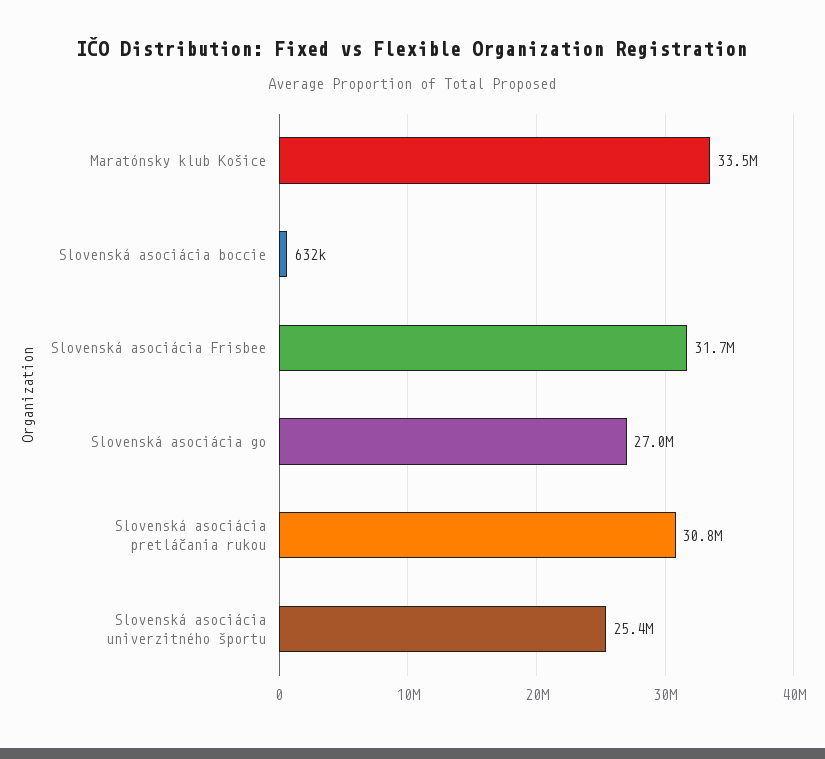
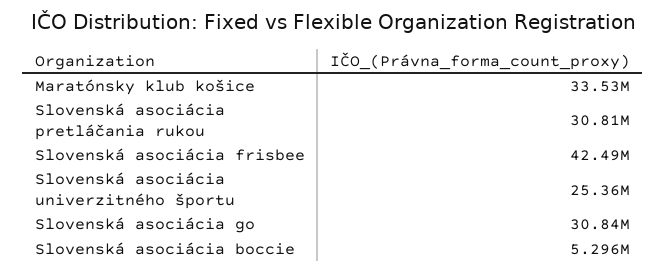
  {
    "Maratónsky klub Košice": 33530000,
-   "Slovenská asociácia boccie": 632000,
+   "Slovenská asociácia boccie": 5296000,
-   "Slovenská asociácia Frisbee": 31700000,
+   "Slovenská asociácia Frisbee": 42490000,
-   "Slovenská asociácia go": 27000000,
+   "Slovenská asociácia go": 30840000,
    "Slovenská asociácia pretláčania rukou": 30810000,
    "Slovenská asociácia univerzitného športu": 25360000
  }

